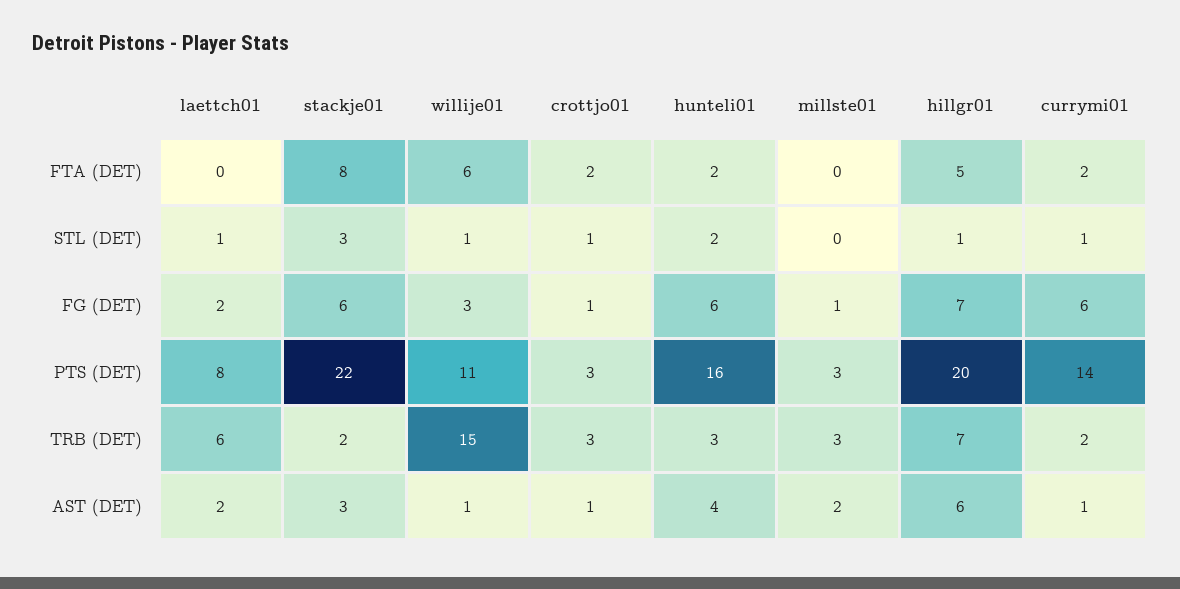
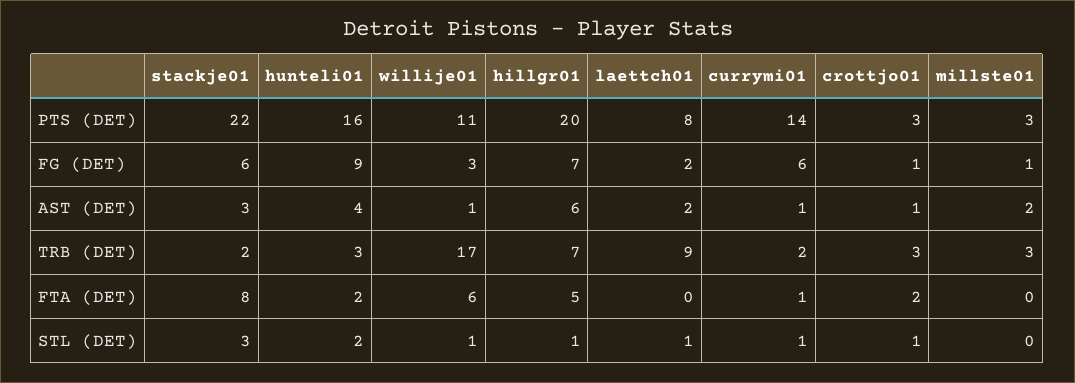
  {
    "laettch01": {
      "FTA (DET)": 0,
      "STL (DET)": 1,
      "FG (DET)": 2,
      "PTS (DET)": 8,
-     "TRB (DET)": 6,
+     "TRB (DET)": 9,
      "AST (DET)": 2
    },
    "stackje01": {
      "FTA (DET)": 8,
      "STL (DET)": 3,
      "FG (DET)": 6,
      "PTS (DET)": 22,
      "TRB (DET)": 2,
      "AST (DET)": 3
    },
    "willije01": {
      "FTA (DET)": 6,
      "STL (DET)": 1,
      "FG (DET)": 3,
      "PTS (DET)": 11,
-     "TRB (DET)": 15,
+     "TRB (DET)": 17,
      "AST (DET)": 1
    },
    "crottjo01": {
      "FTA (DET)": 2,
      "STL (DET)": 1,
      "FG (DET)": 1,
      "PTS (DET)": 3,
      "TRB (DET)": 3,
      "AST (DET)": 1
    },
    "hunteli01": {
      "FTA (DET)": 2,
      "STL (DET)": 2,
-     "FG (DET)": 6,
+     "FG (DET)": 9,
      "PTS (DET)": 16,
      "TRB (DET)": 3,
      "AST (DET)": 4
    },
    "millste01": {
      "FTA (DET)": 0,
      "STL (DET)": 0,
      "FG (DET)": 1,
      "PTS (DET)": 3,
      "TRB (DET)": 3,
      "AST (DET)": 2
    },
    "hillgr01": {
      "FTA (DET)": 5,
      "STL (DET)": 1,
      "FG (DET)": 7,
      "PTS (DET)": 20,
      "TRB (DET)": 7,
      "AST (DET)": 6
    },
    "currymi01": {
-     "FTA (DET)": 2,
+     "FTA (DET)": 1,
      "STL (DET)": 1,
      "FG (DET)": 6,
      "PTS (DET)": 14,
      "TRB (DET)": 2,
      "AST (DET)": 1
    }
  }

